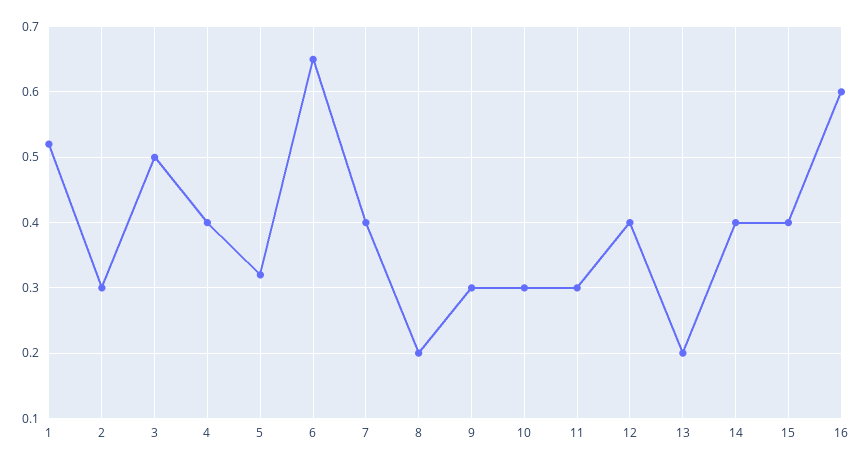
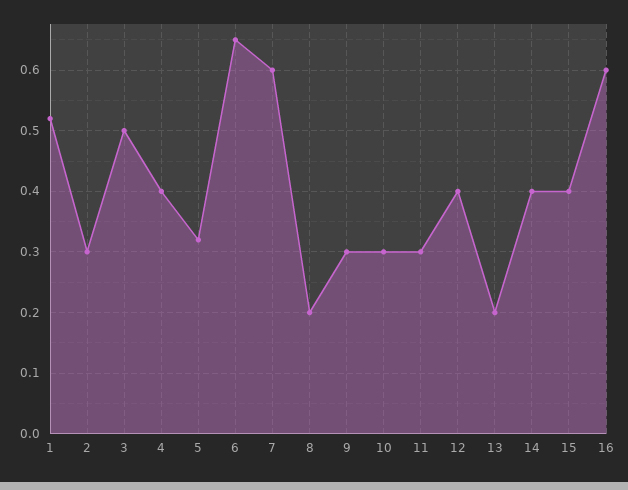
  {
    "1": 0.52,
    "2": 0.3,
    "3": 0.5,
    "4": 0.4,
    "5": 0.32,
    "6": 0.65,
-   "7": 0.4,
+   "7": 0.6,
    "8": 0.2,
    "9": 0.3,
    "10": 0.3,
    "11": 0.3,
    "12": 0.4,
    "13": 0.2,
    "14": 0.4,
    "15": 0.4,
    "16": 0.6
  }

